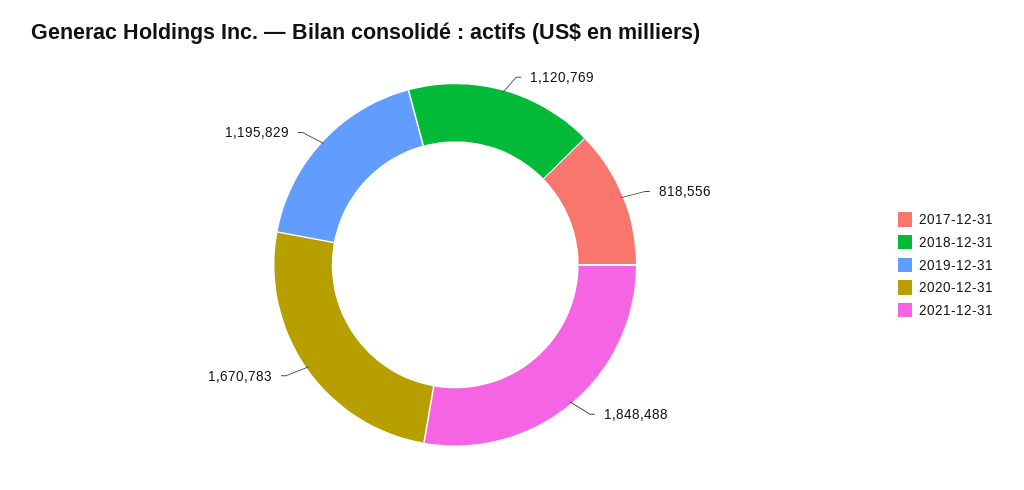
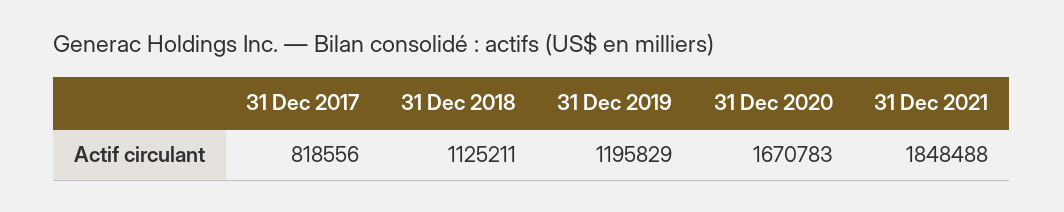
  {
    "2017-12-31": 818556,
-   "2018-12-31": 1120769,
+   "2018-12-31": 1125211,
    "2019-12-31": 1195829,
    "2020-12-31": 1670783,
    "2021-12-31": 1848488
  }

